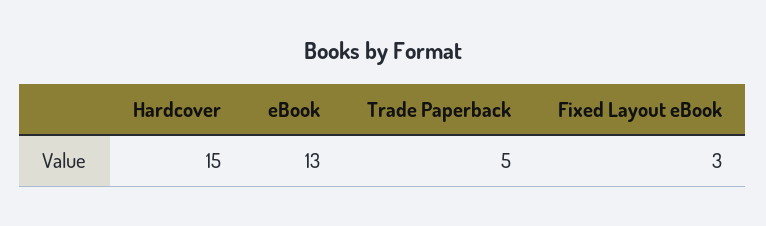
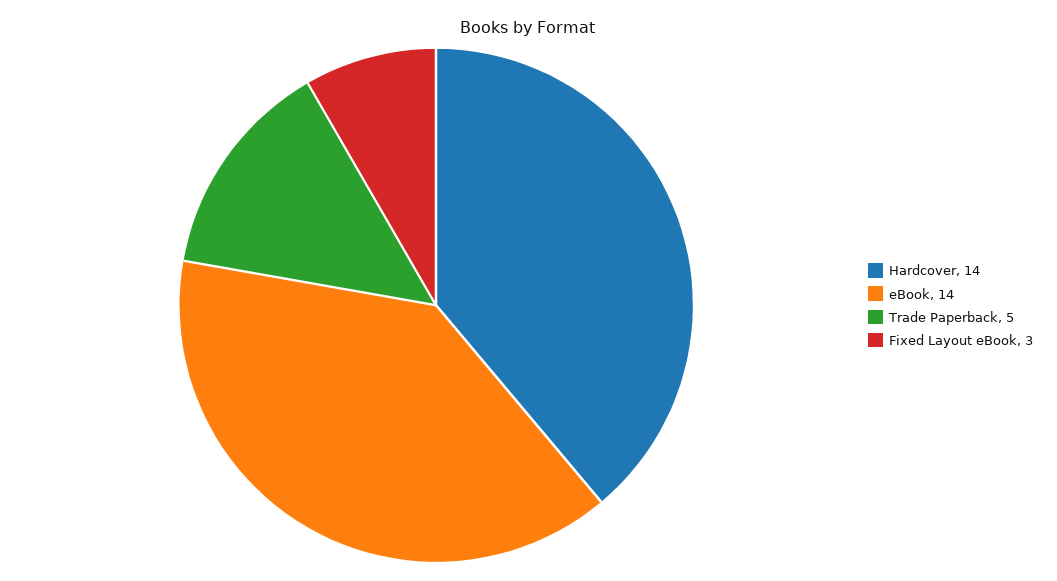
  {
-   "Hardcover": 15,
+   "Hardcover": 14,
-   "eBook": 13,
+   "eBook": 14,
    "Trade Paperback": 5,
    "Fixed Layout eBook": 3
  }

